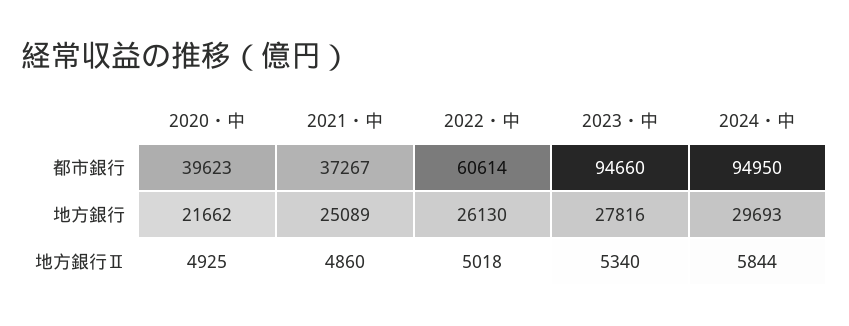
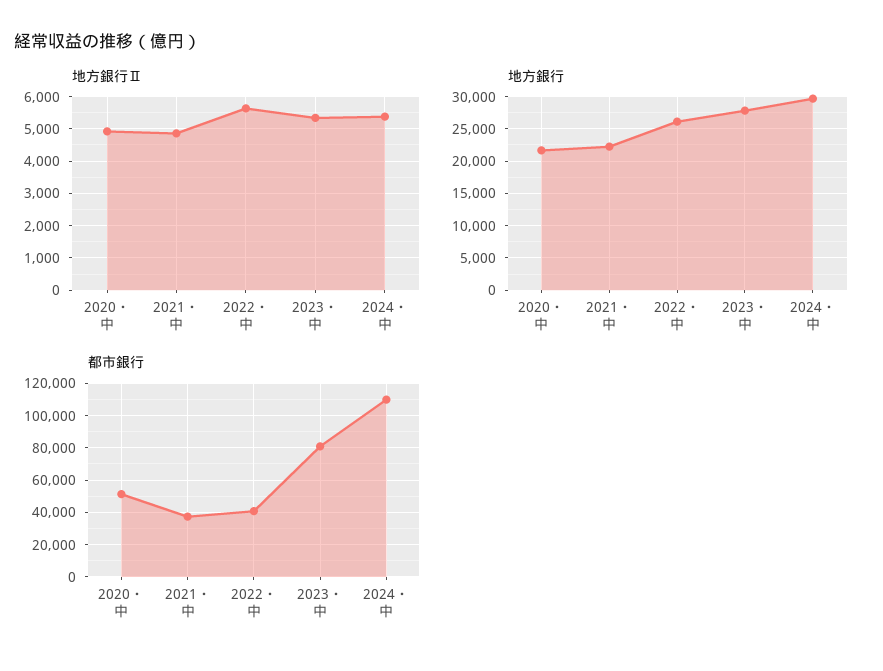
  {
    "都市銀行": {
-     "2020・中": 39623,
+     "2020・中": 50000,
      "2021・中": 37267,
-     "2022・中": 60614,
+     "2022・中": 40000,
-     "2023・中": 94660,
+     "2023・中": 80000,
-     "2024・中": 94950
+     "2024・中": 110000
    },
    "地方銀行": {
      "2020・中": 21662,
-     "2021・中": 25089,
+     "2021・中": 22000,
      "2022・中": 26130,
      "2023・中": 27816,
      "2024・中": 29693
    },
    "地方銀行Ⅱ": {
      "2020・中": 4925,
      "2021・中": 4860,
-     "2022・中": 5018,
+     "2022・中": 5600,
      "2023・中": 5340,
-     "2024・中": 5844
+     "2024・中": 5400
    }
  }

